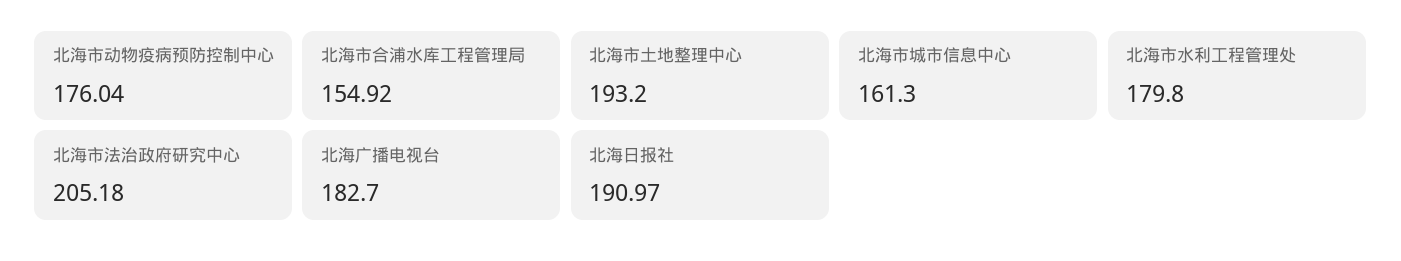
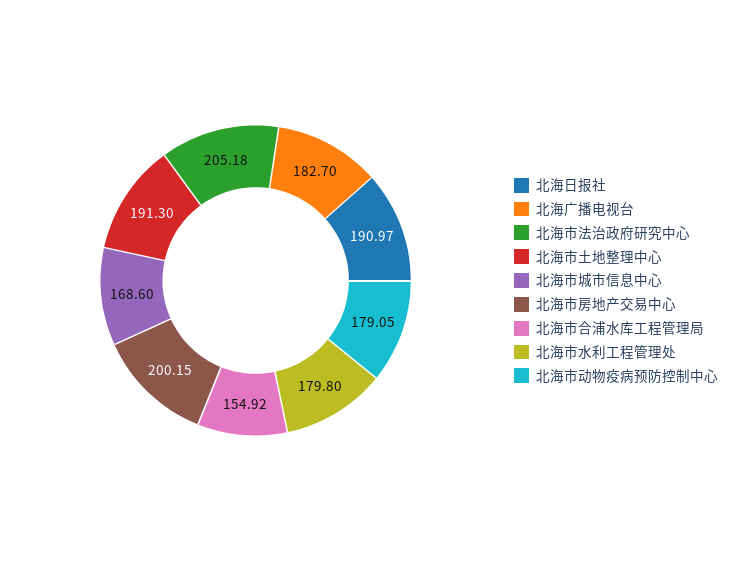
  {
-   "北海市动物疫病预防控制中心": 176.04,
+   "北海市动物疫病预防控制中心": 179.05,
    "北海市合浦水库工程管理局": 154.92,
-   "北海市土地整理中心": 193.2,
+   "北海市土地整理中心": 191.3,
-   "北海市城市信息中心": 161.3,
+   "北海市城市信息中心": 168.6,
    "北海市水利工程管理处": 179.8,
    "北海市法治政府研究中心": 205.18,
    "北海广播电视台": 182.7,
-   "北海日报社": 190.97
+   "北海日报社": 190.97,
+   "北海市房地产交易中心": 200.15
  }

